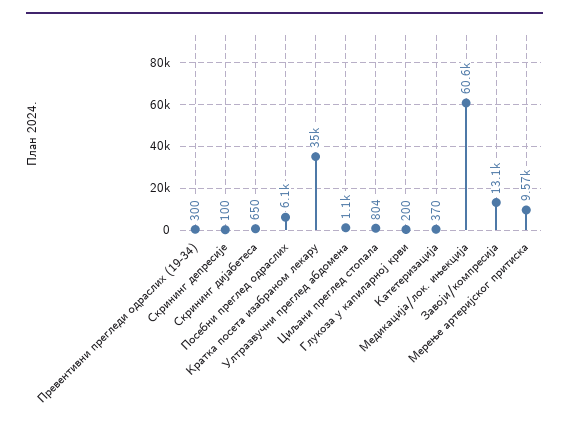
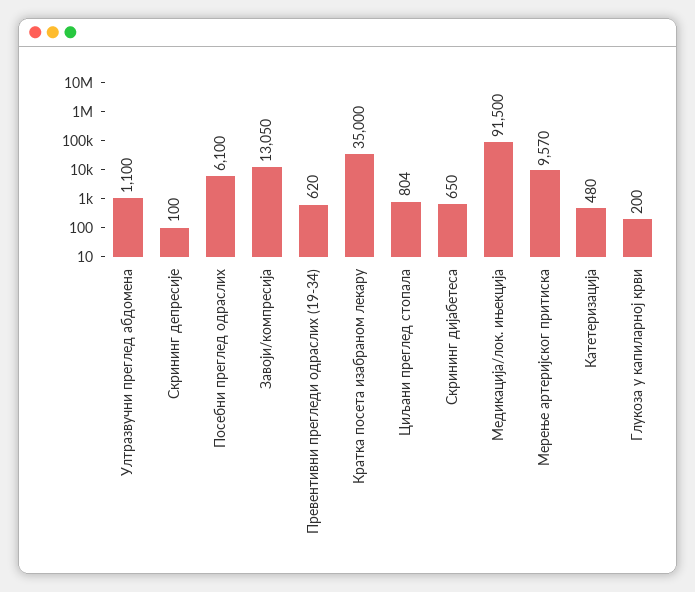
  {
-   "Превентивни прегледи одраслих (19-34)": 300,
+   "Превентивни прегледи одраслих (19-34)": 620,
    "Скрининг депресије": 100,
    "Скрининг дијабетеса": 650,
    "Посебни преглед одраслих": 6100,
    "Кратка посета изабраном лекару": 35000,
    "Ултразвучни преглед абдомена": 1100,
    "Циљани преглед стопала": 804,
    "Глукоза у капиларној крви": 200,
-   "Катетеризација": 370,
+   "Катетеризација": 480,
-   "Медикација/лок. ињекција": 60600,
+   "Медикација/лок. ињекција": 91500,
    "Завоји/компресија": 13050,
    "Мерење артеријског притиска": 9570
  }

